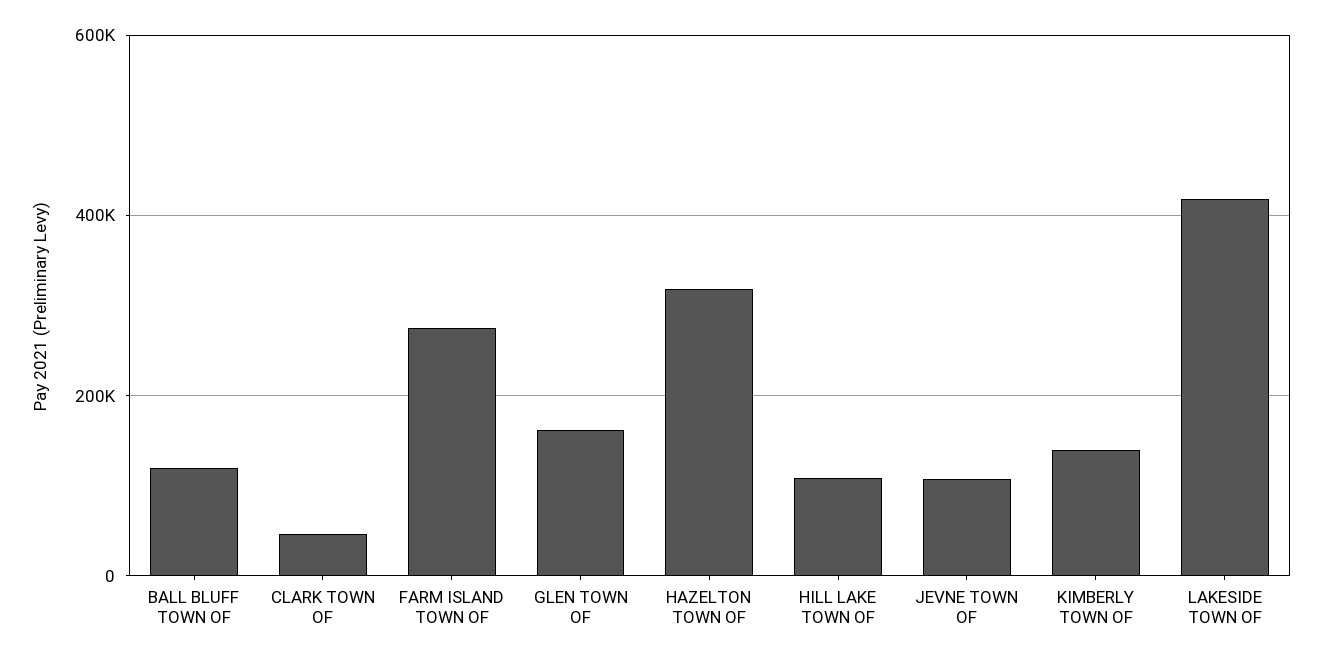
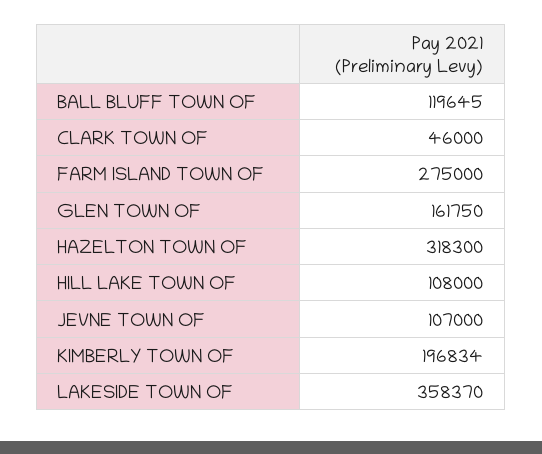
  {
    "BALL BLUFF TOWN OF": 119645,
    "CLARK TOWN OF": 46000,
    "FARM ISLAND TOWN OF": 275000,
    "GLEN TOWN OF": 161750,
    "HAZELTON TOWN OF": 318300,
    "HILL LAKE TOWN OF": 108000,
    "JEVNE TOWN OF": 107000,
-   "KIMBERLY TOWN OF": 140000,
+   "KIMBERLY TOWN OF": 196834,
-   "LAKESIDE TOWN OF": 420000
+   "LAKESIDE TOWN OF": 358370
  }

